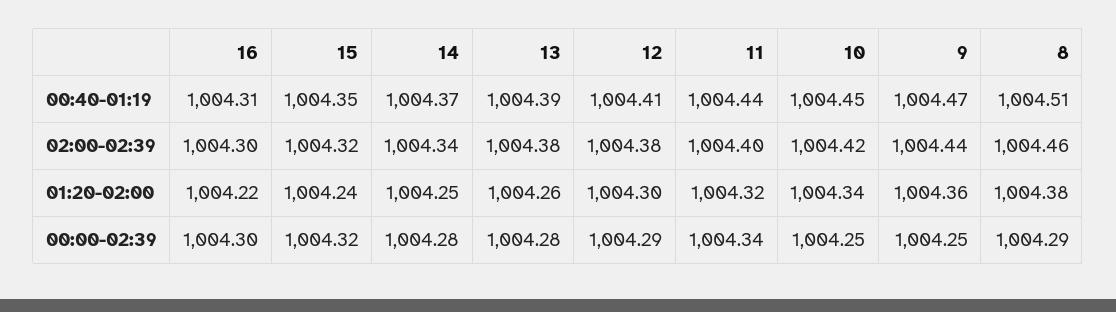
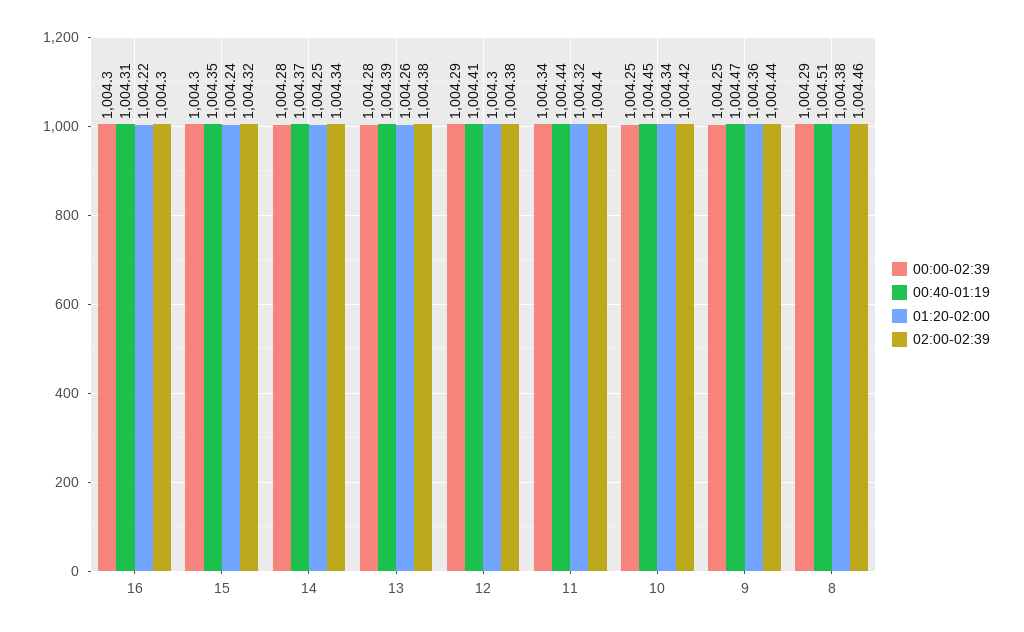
  {
    "00:40-01:19": {
      "16": 1004.31,
      "15": 1004.35,
      "14": 1004.37,
      "13": 1004.39,
      "12": 1004.41,
      "11": 1004.44,
      "10": 1004.45,
      "9": 1004.47,
      "8": 1004.51
    },
    "02:00-02:39": {
      "16": 1004.3,
      "15": 1004.32,
      "14": 1004.34,
      "13": 1004.38,
      "12": 1004.38,
      "11": 1004.4,
      "10": 1004.42,
      "9": 1004.44,
      "8": 1004.46
    },
    "01:20-02:00": {
      "16": 1004.22,
      "15": 1004.24,
      "14": 1004.25,
      "13": 1004.26,
      "12": 1004.3,
      "11": 1004.32,
      "10": 1004.34,
      "9": 1004.36,
      "8": 1004.38
    },
    "00:00-02:39": {
      "16": 1004.3,
-     "15": 1004.32,
+     "15": 1004.3,
      "14": 1004.28,
      "13": 1004.28,
      "12": 1004.29,
      "11": 1004.34,
      "10": 1004.25,
      "9": 1004.25,
      "8": 1004.29
    }
  }

